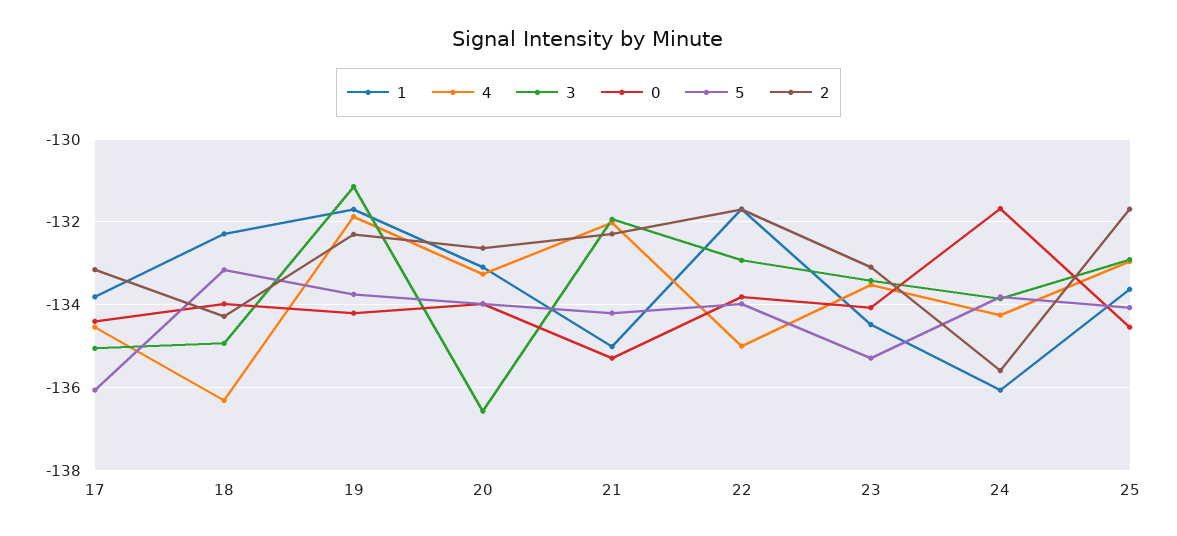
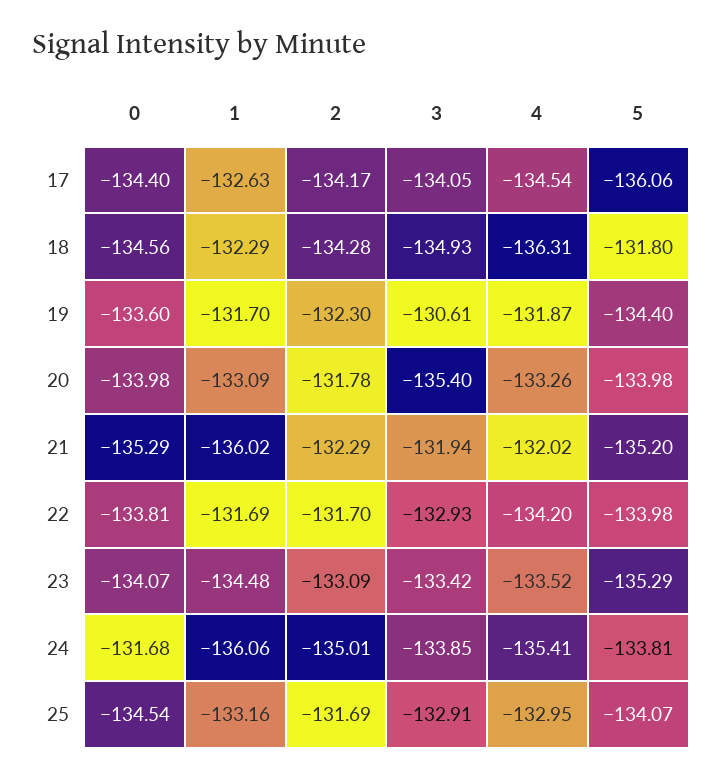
  {
    "1": {
-     "17": -133.8,
+     "17": -132.63,
      "18": -132.29,
      "19": -131.7,
      "20": -133.09,
-     "21": -135,
+     "21": -136.02,
      "22": -131.69,
      "23": -134.48,
      "24": -136.06,
-     "25": -133.6
+     "25": -133.16
    },
    "4": {
      "17": -134.54,
      "18": -136.31,
      "19": -131.87,
      "20": -133.26,
      "21": -132.02,
-     "22": -135,
+     "22": -134.2,
      "23": -133.52,
-     "24": -134.2,
+     "24": -135.41,
      "25": -132.95
    },
    "3": {
-     "17": -135,
+     "17": -134.05,
      "18": -134.93,
-     "19": -131.2,
+     "19": -130.61,
-     "20": -136.6,
+     "20": -135.4,
      "21": -131.94,
      "22": -132.93,
      "23": -133.42,
      "24": -133.85,
      "25": -132.91
    },
    "0": {
      "17": -134.4,
-     "18": -134,
+     "18": -134.56,
-     "19": -134.2,
+     "19": -133.6,
      "20": -133.98,
      "21": -135.29,
      "22": -133.81,
      "23": -134.07,
      "24": -131.68,
      "25": -134.54
    },
    "5": {
      "17": -136.06,
-     "18": -133.2,
+     "18": -131.8,
-     "19": -133.8,
+     "19": -134.4,
      "20": -133.98,
-     "21": -134.2,
+     "21": -135.2,
      "22": -133.98,
      "23": -135.29,
      "24": -133.81,
      "25": -134.07
    },
    "2": {
-     "17": -133.2,
+     "17": -134.17,
      "18": -134.28,
      "19": -132.3,
-     "20": -132.6,
+     "20": -131.78,
      "21": -132.29,
      "22": -131.7,
      "23": -133.09,
-     "24": -135.6,
+     "24": -135.01,
      "25": -131.69
    }
  }

